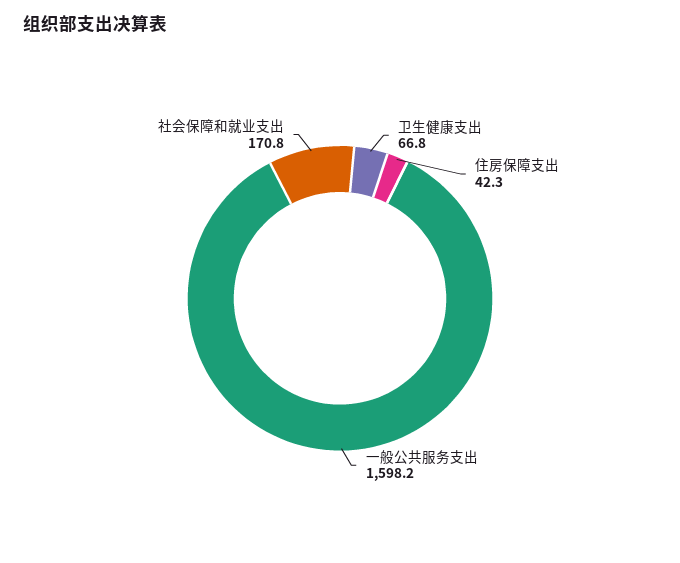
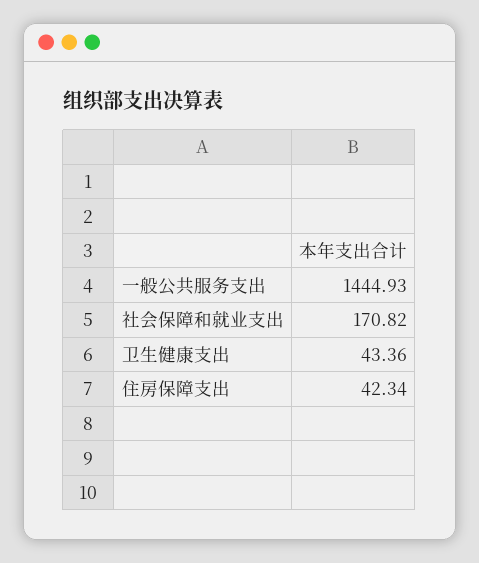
  {
-   "卫生健康支出": 66.8,
+   "卫生健康支出": 43.36,
    "住房保障支出": 42.34,
-   "一般公共服务支出": 1598.2,
+   "一般公共服务支出": 1444.93,
    "社会保障和就业支出": 170.82
  }

